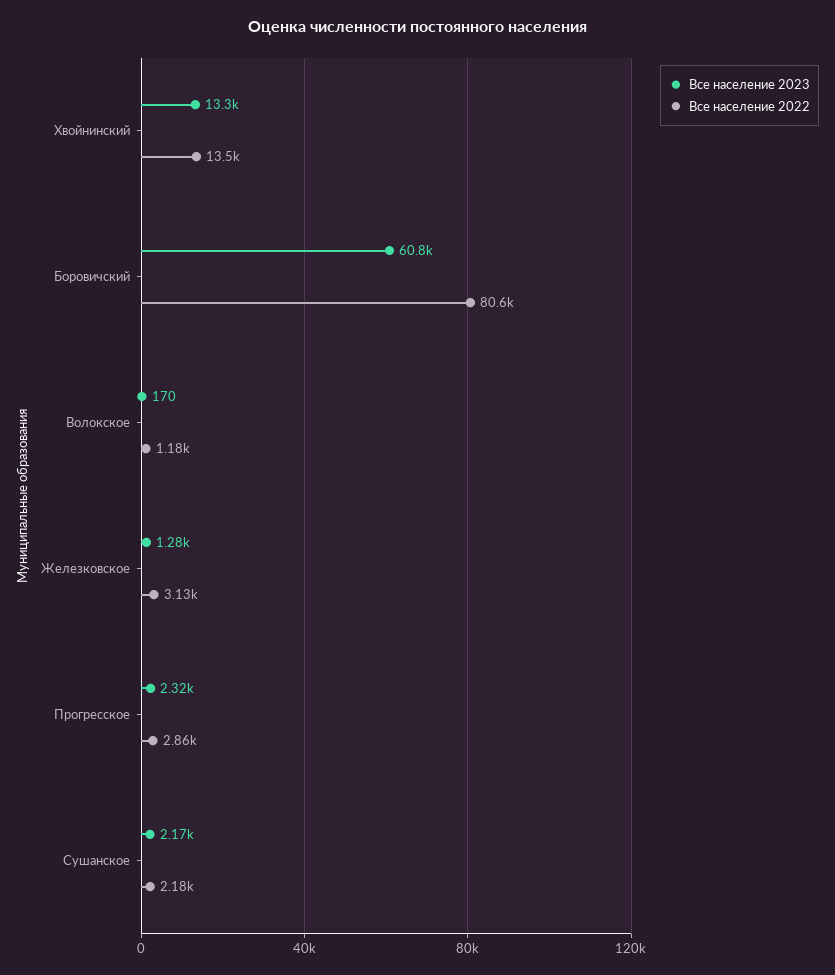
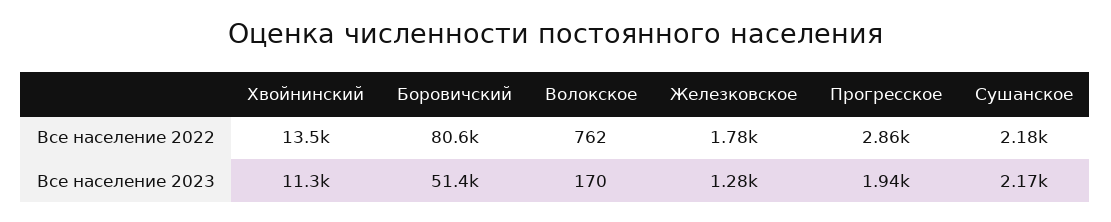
  {
    "Все население 2023": {
-     "Хвойнинский": 13300,
+     "Хвойнинский": 11300,
-     "Боровичский": 60800,
+     "Боровичский": 51400,
      "Волокское": 170,
      "Железковское": 1280,
-     "Прогресское": 2320,
+     "Прогресское": 1940,
      "Сушанское": 2170
    },
    "Все население 2022": {
      "Хвойнинский": 13500,
      "Боровичский": 80600,
-     "Волокское": 1180,
+     "Волокское": 762,
-     "Железковское": 3130,
+     "Железковское": 1780,
      "Прогресское": 2860,
      "Сушанское": 2180
    }
  }

